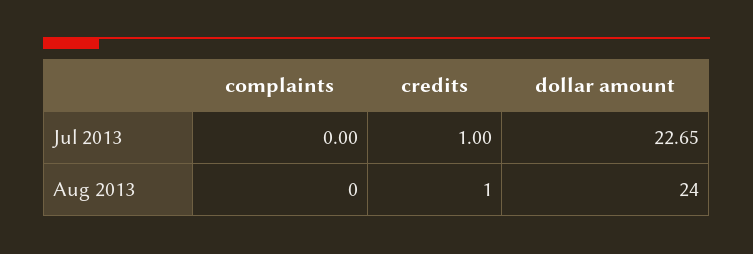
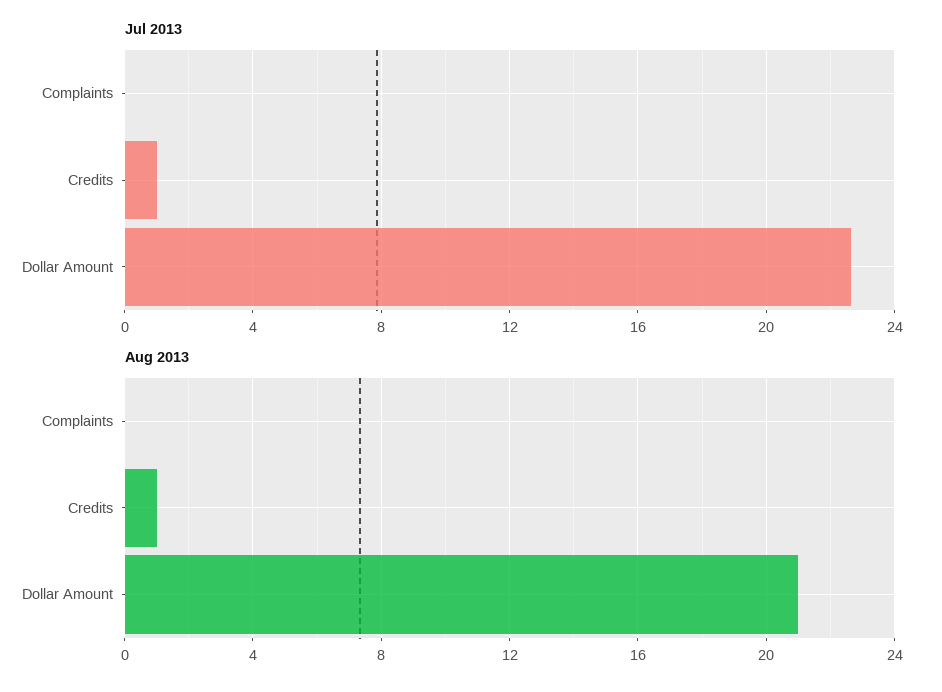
  {
    "Jul 2013": {
      "complaints": 0,
      "credits": 1,
      "dollar amount": 22.65
    },
    "Aug 2013": {
      "complaints": 0,
      "credits": 1,
-     "dollar amount": 24
+     "dollar amount": 21
    }
  }

